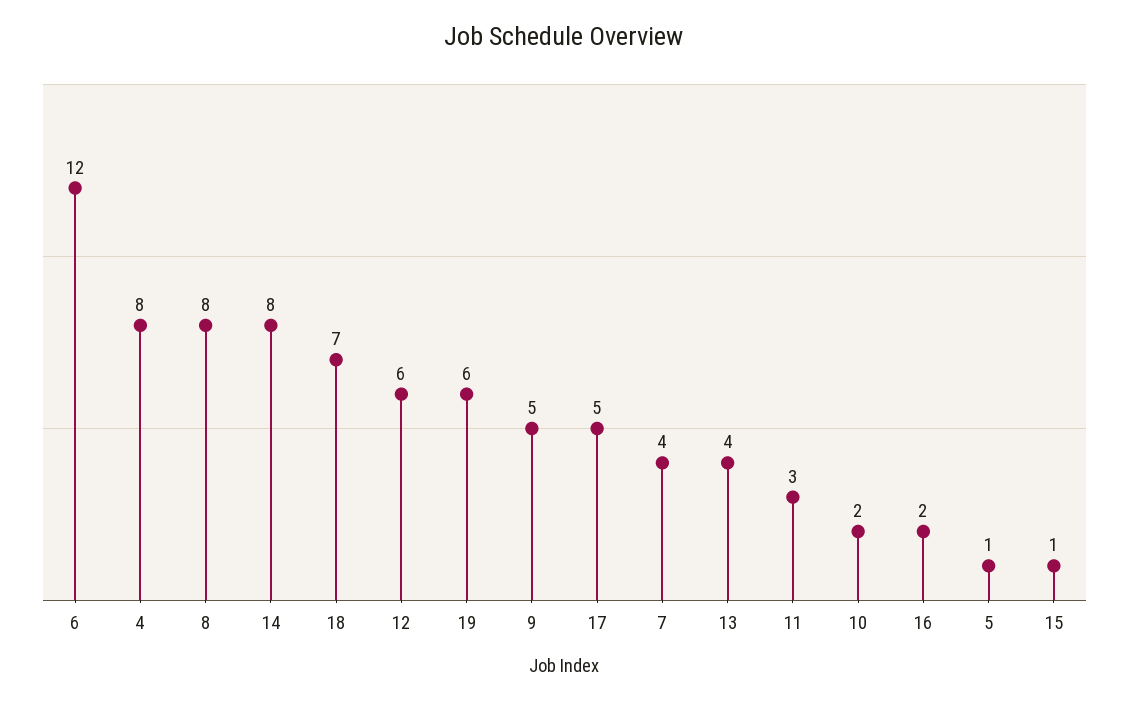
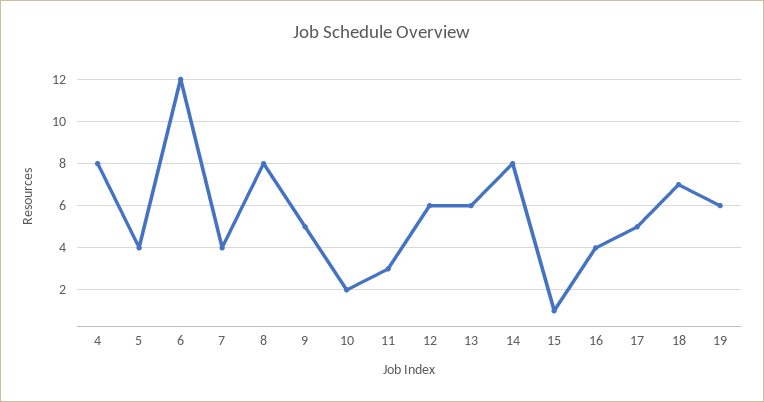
  {
    "6": 12,
    "4": 8,
    "8": 8,
    "14": 8,
    "18": 7,
    "12": 6,
    "19": 6,
    "9": 5,
    "17": 5,
    "7": 4,
-   "13": 4,
+   "13": 6,
    "11": 3,
    "10": 2,
-   "16": 2,
+   "16": 4,
-   "5": 1,
+   "5": 4,
    "15": 1
  }

